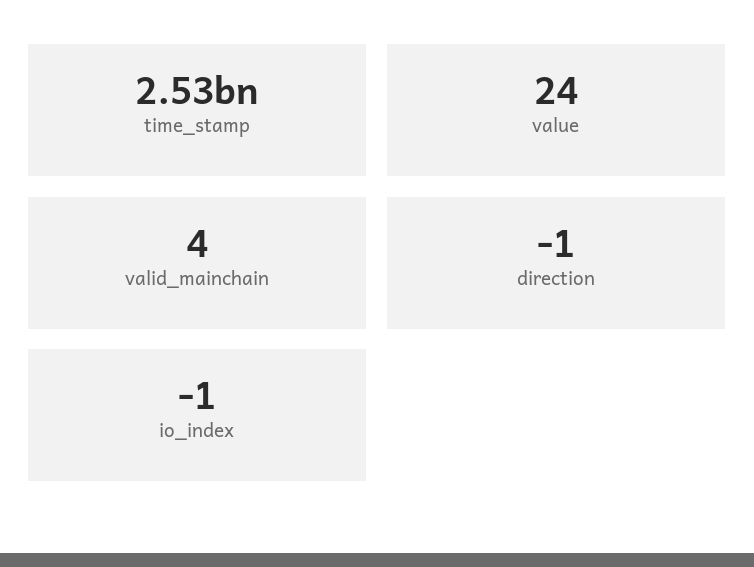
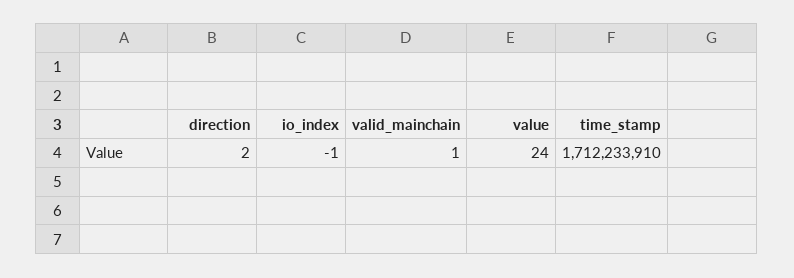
  {
-   "time_stamp": 2530000000,
+   "time_stamp": 1712233910,
    "value": 24,
-   "valid_mainchain": 4,
+   "valid_mainchain": 1,
-   "direction": -1,
+   "direction": 2,
    "io_index": -1
  }

